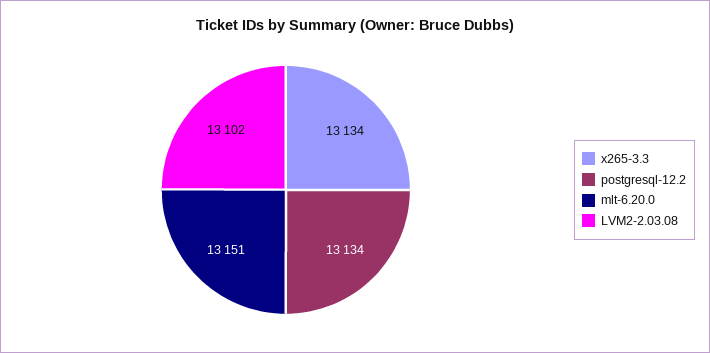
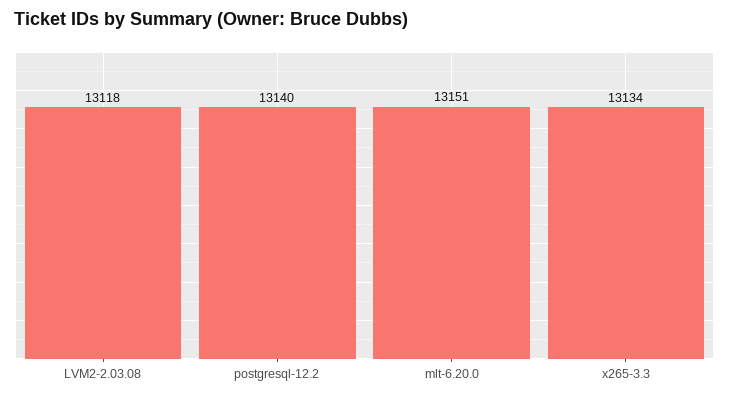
  {
    "x265-3.3": 13134,
-   "postgresql-12.2": 13134,
+   "postgresql-12.2": 13140,
    "mlt-6.20.0": 13151,
-   "LVM2-2.03.08": 13102
+   "LVM2-2.03.08": 13118
  }

